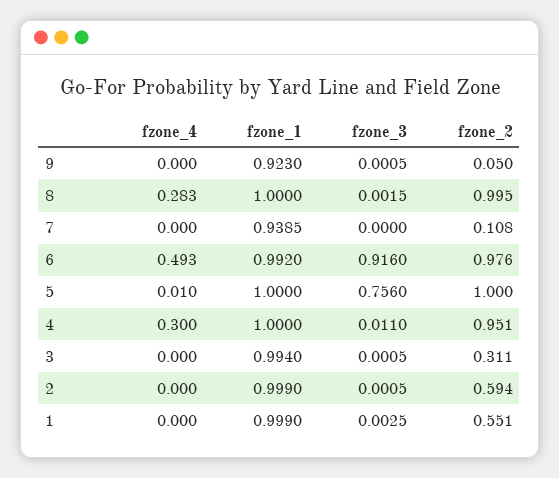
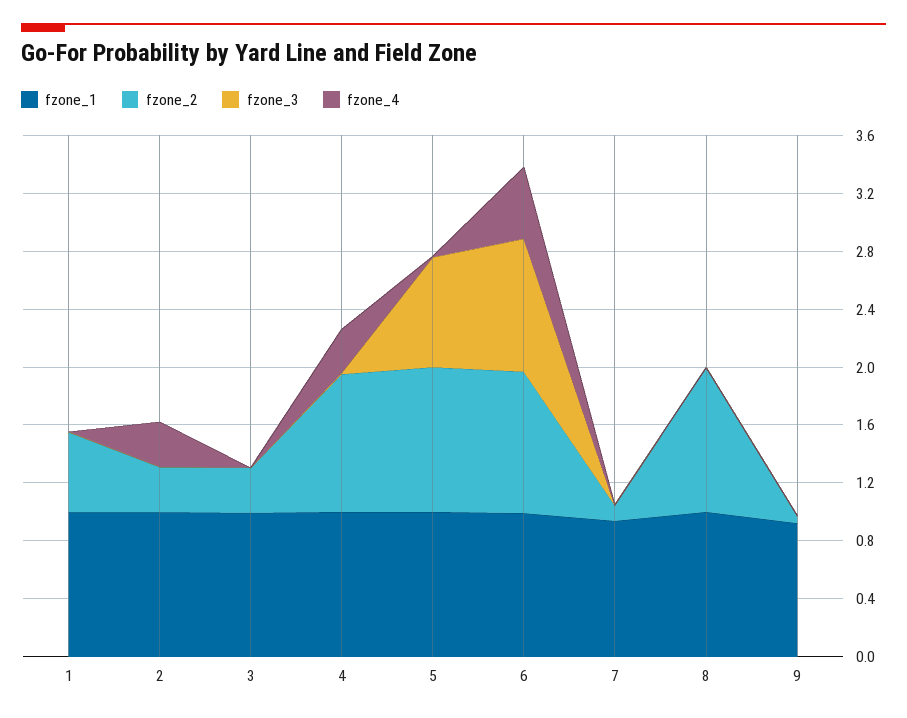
  {
    "fzone_4": {
      "9": 0,
-     "8": 0.283,
+     "8": 0,
      "7": 0,
      "6": 0.493,
      "5": 0.01,
      "4": 0.3,
      "3": 0,
-     "2": 0,
+     "2": 0.3,
      "1": 0
    },
    "fzone_1": {
      "9": 0.923,
      "8": 1,
      "7": 0.9385,
      "6": 0.992,
      "5": 1,
      "4": 1,
      "3": 0.994,
      "2": 0.999,
      "1": 0.999
    },
    "fzone_3": {
      "9": 0.0005,
      "8": 0.0015,
      "7": 0,
      "6": 0.916,
      "5": 0.756,
      "4": 0.011,
      "3": 0.0005,
      "2": 0.0005,
      "1": 0.0025
    },
    "fzone_2": {
      "9": 0.05,
      "8": 0.995,
      "7": 0.108,
      "6": 0.976,
      "5": 1,
      "4": 0.951,
      "3": 0.311,
-     "2": 0.594,
+     "2": 0.3,
      "1": 0.551
    }
  }

